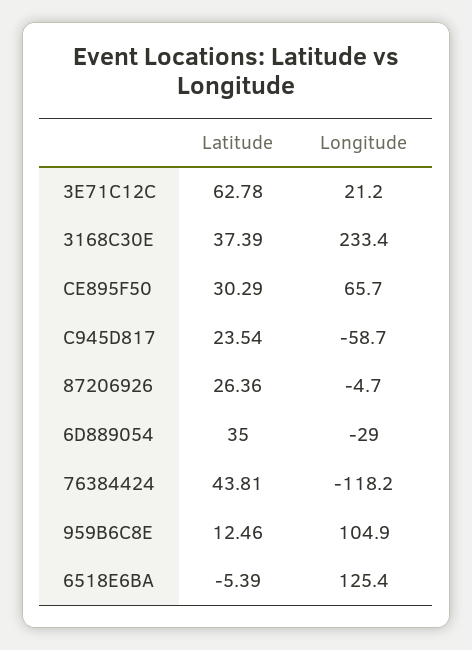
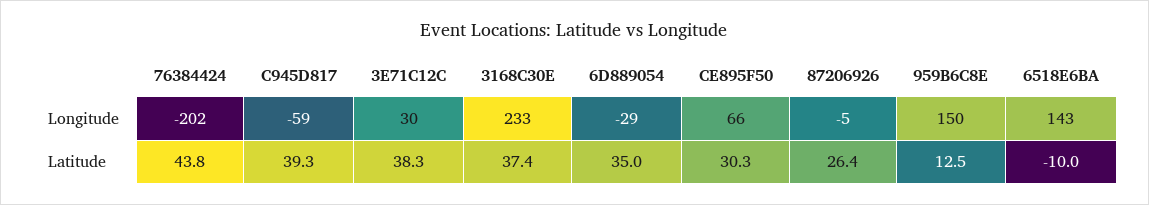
  {
    "Latitude": {
-     "3E71C12C": 62.78,
+     "3E71C12C": 38.3,
      "3168C30E": 37.39,
      "CE895F50": 30.29,
-     "C945D817": 23.54,
+     "C945D817": 39.3,
      "87206926": 26.36,
      "6D889054": 35,
      "76384424": 43.81,
      "959B6C8E": 12.46,
-     "6518E6BA": -5.39
+     "6518E6BA": -10
    },
    "Longitude": {
-     "3E71C12C": 21.2,
+     "3E71C12C": 30,
      "3168C30E": 233.4,
      "CE895F50": 65.7,
      "C945D817": -58.7,
      "87206926": -4.7,
      "6D889054": -29,
-     "76384424": -118.2,
+     "76384424": -202,
-     "959B6C8E": 104.9,
+     "959B6C8E": 150,
-     "6518E6BA": 125.4
+     "6518E6BA": 143
    }
  }

